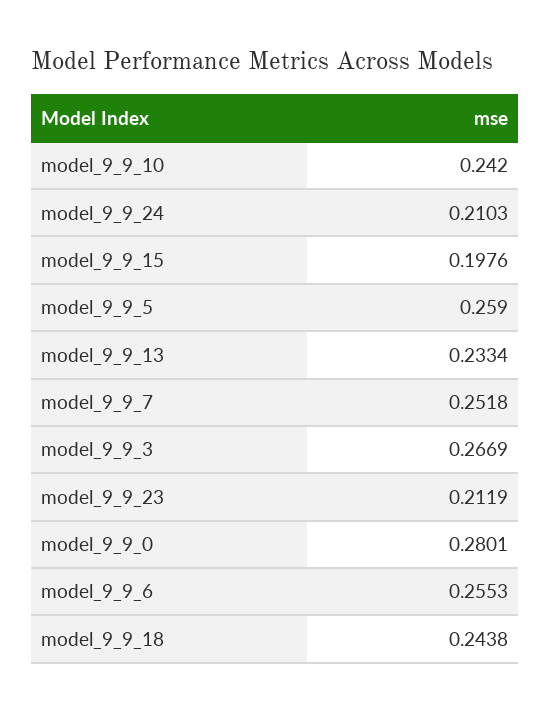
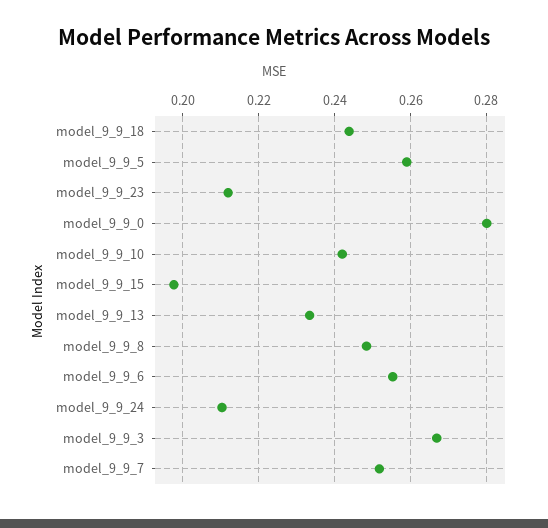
  {
    "model_9_9_10": 0.242,
    "model_9_9_24": 0.2103,
    "model_9_9_15": 0.1976,
    "model_9_9_5": 0.259,
    "model_9_9_13": 0.2334,
    "model_9_9_7": 0.2518,
    "model_9_9_3": 0.2669,
    "model_9_9_23": 0.2119,
    "model_9_9_0": 0.2801,
    "model_9_9_6": 0.2553,
-   "model_9_9_18": 0.2438
+   "model_9_9_18": 0.2438,
+   "model_9_9_8": 0.248
  }

